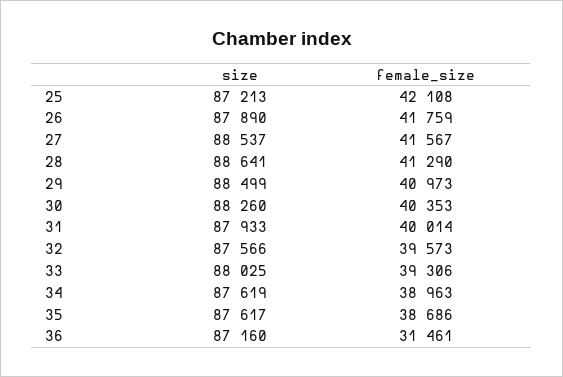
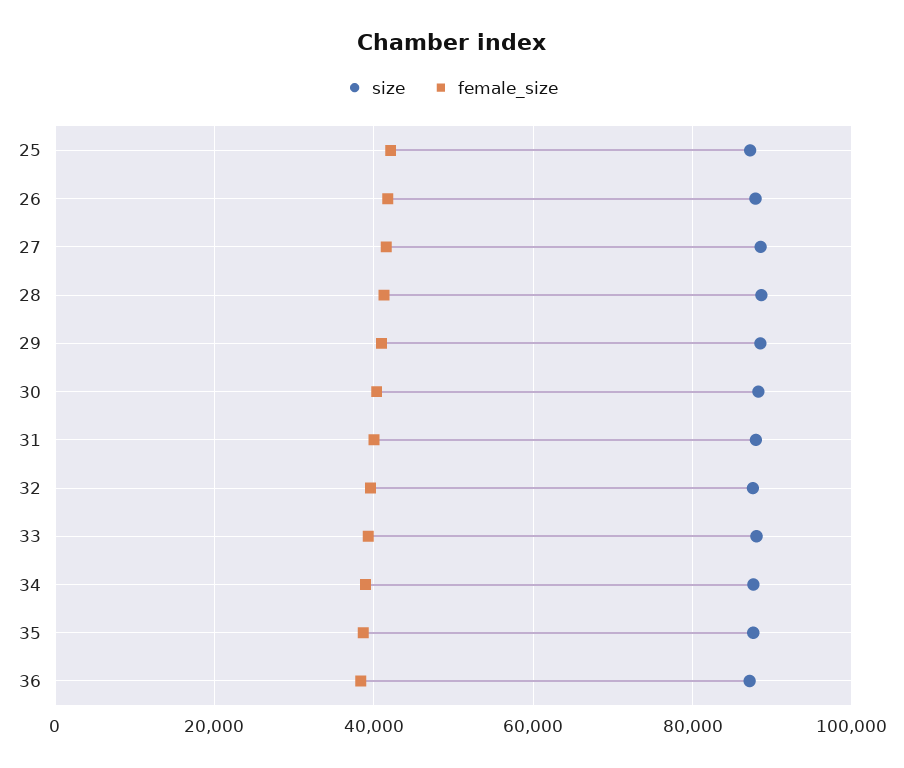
  {
    "size": {
      "25": 87213,
      "26": 87890,
      "27": 88537,
      "28": 88641,
      "29": 88499,
      "30": 88260,
      "31": 87933,
      "32": 87566,
      "33": 88025,
      "34": 87619,
      "35": 87617,
      "36": 87160
    },
    "female_size": {
      "25": 42108,
      "26": 41759,
      "27": 41567,
      "28": 41290,
      "29": 40973,
      "30": 40353,
      "31": 40014,
      "32": 39573,
      "33": 39306,
      "34": 38963,
      "35": 38686,
-     "36": 31461
+     "36": 38000
    }
  }

